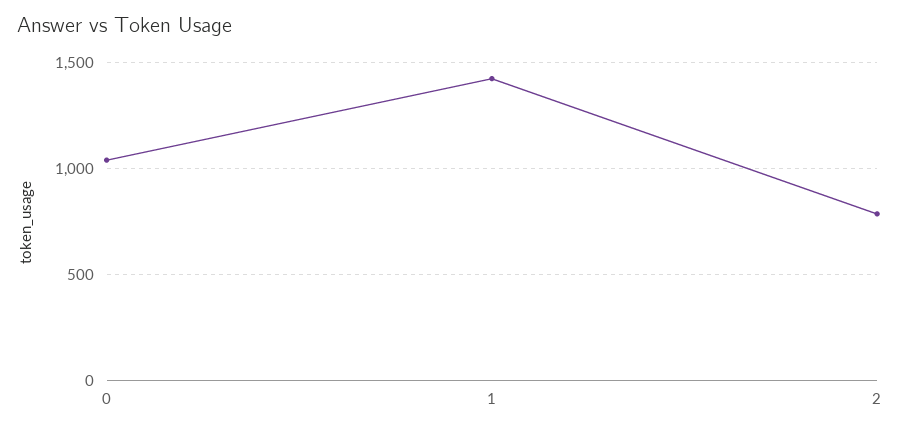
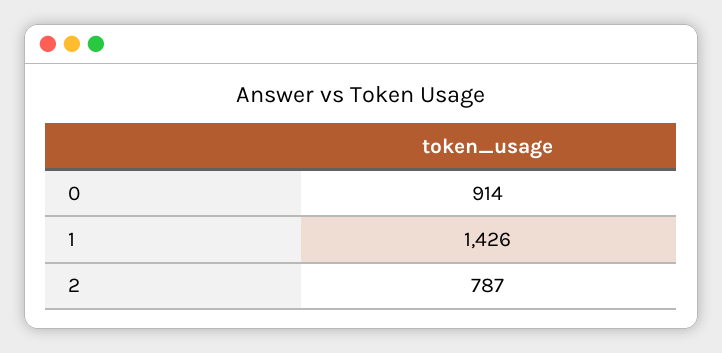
  {
-   "0": 1050,
+   "0": 914,
    "1": 1426,
    "2": 787
  }

